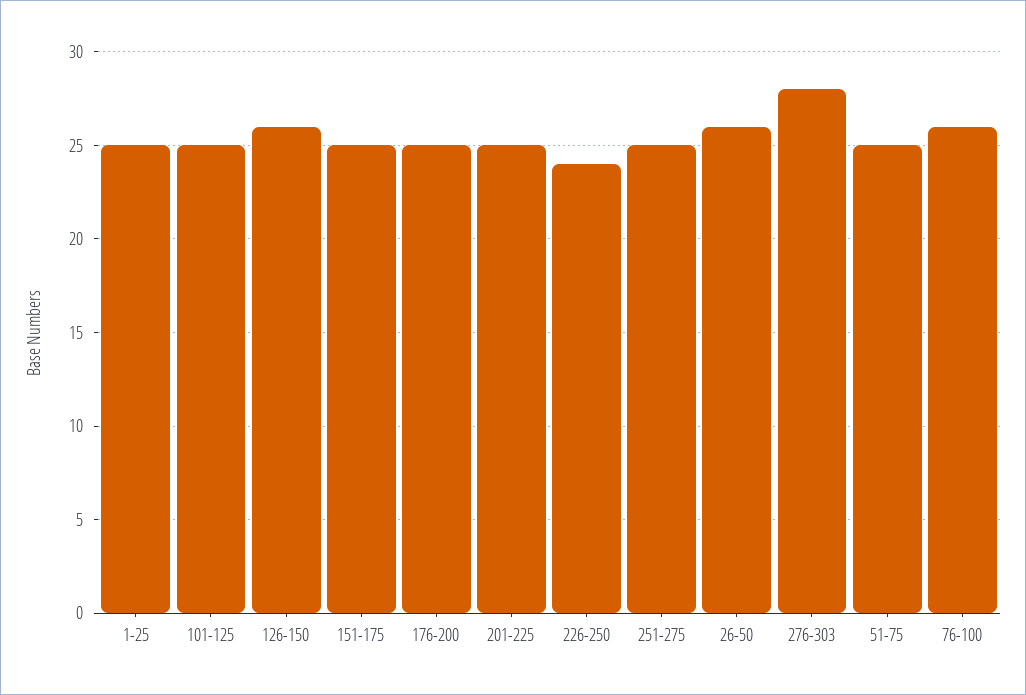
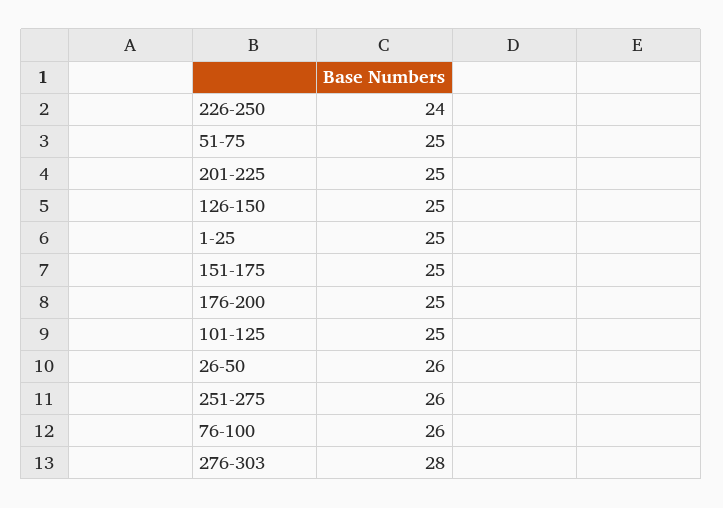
  {
    "1-25": 25,
    "101-125": 25,
-   "126-150": 26,
+   "126-150": 25,
    "151-175": 25,
    "176-200": 25,
    "201-225": 25,
    "226-250": 24,
-   "251-275": 25,
+   "251-275": 26,
    "26-50": 26,
    "276-303": 28,
    "51-75": 25,
    "76-100": 26
  }

